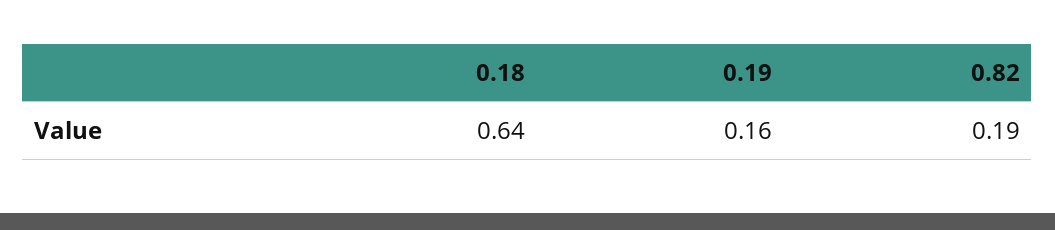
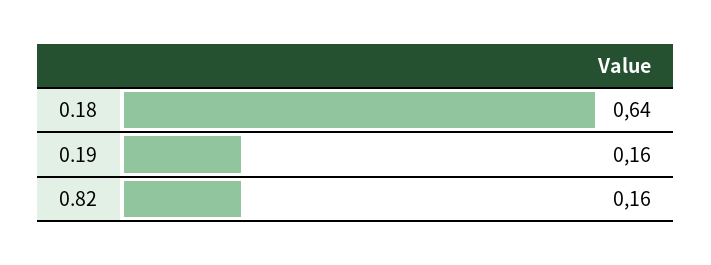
  {
    "0.18": 0.64,
    "0.19": 0.16,
-   "0.82": 0.19
+   "0.82": 0.16
  }

